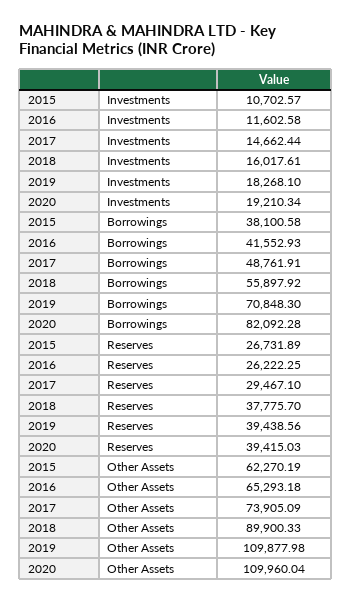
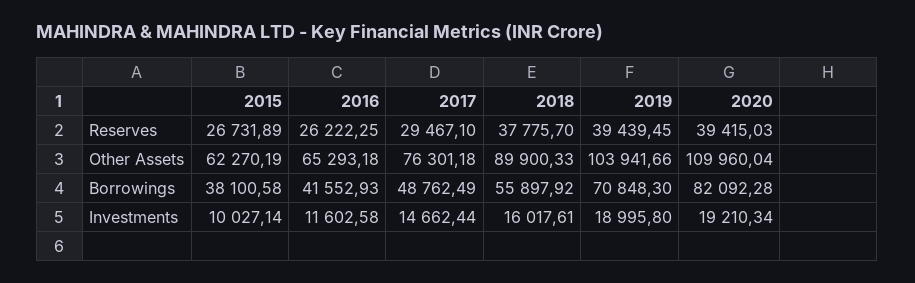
  {
    "2015": {
-     "Investments": 10702.57,
+     "Investments": 10027.14,
      "Borrowings": 38100.58,
      "Reserves": 26731.89,
      "Other Assets": 62270.19
    },
    "2016": {
      "Investments": 11602.58,
      "Borrowings": 41552.93,
      "Reserves": 26222.25,
      "Other Assets": 65293.18
    },
    "2017": {
      "Investments": 14662.44,
-     "Borrowings": 48761.91,
+     "Borrowings": 48762.49,
      "Reserves": 29467.1,
-     "Other Assets": 73905.09
+     "Other Assets": 76301.18
    },
    "2018": {
      "Investments": 16017.61,
      "Borrowings": 55897.92,
      "Reserves": 37775.7,
      "Other Assets": 89900.33
    },
    "2019": {
-     "Investments": 18268.1,
+     "Investments": 18995.8,
      "Borrowings": 70848.3,
-     "Reserves": 39438.56,
+     "Reserves": 39439.45,
-     "Other Assets": 109877.98
+     "Other Assets": 103941.66
    },
    "2020": {
      "Investments": 19210.34,
      "Borrowings": 82092.28,
      "Reserves": 39415.03,
      "Other Assets": 109960.04
    }
  }

